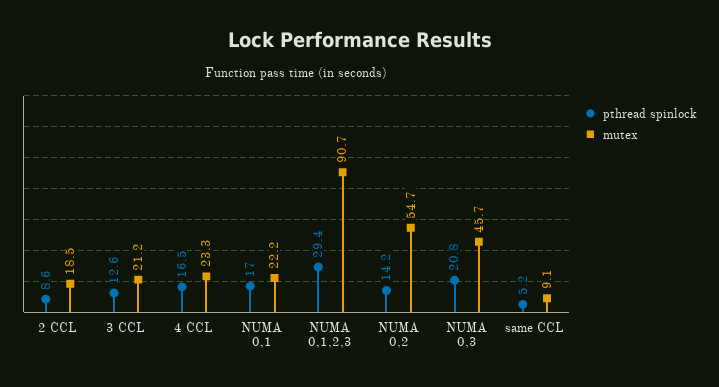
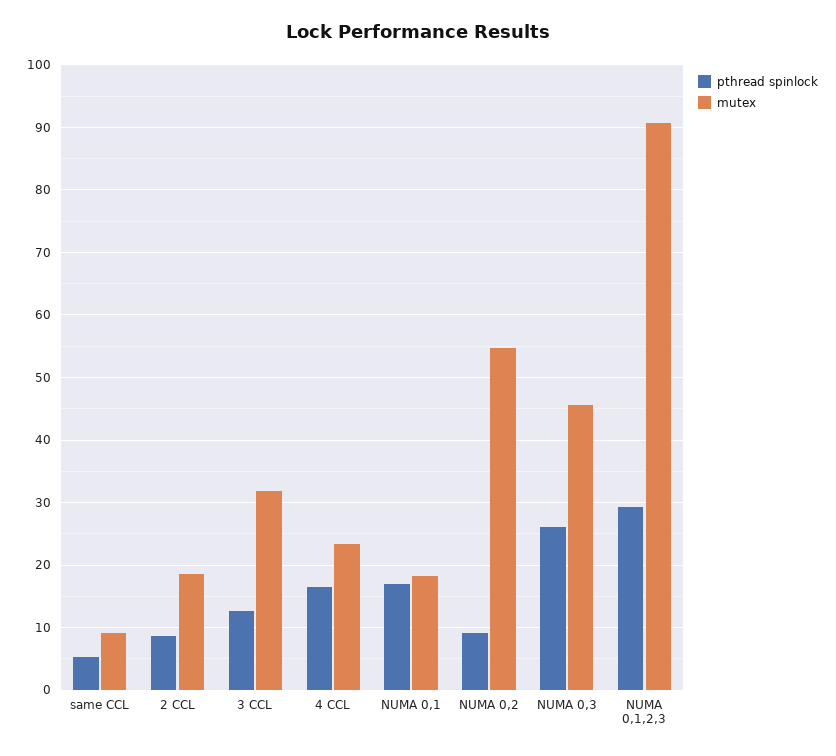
  {
    "pthread spinlock": {
      "2 CCL": 8.6,
      "3 CCL": 12.6,
      "4 CCL": 16.5,
      "NUMA 0,1": 17,
      "NUMA 0,1,2,3": 29.4,
-     "NUMA 0,2": 14.2,
+     "NUMA 0,2": 9,
-     "NUMA 0,3": 20.8,
+     "NUMA 0,3": 26,
      "same CCL": 5.2
    },
    "mutex": {
      "2 CCL": 18.5,
-     "3 CCL": 21.2,
+     "3 CCL": 32,
      "4 CCL": 23.3,
-     "NUMA 0,1": 22.2,
+     "NUMA 0,1": 18,
      "NUMA 0,1,2,3": 90.7,
      "NUMA 0,2": 54.7,
      "NUMA 0,3": 45.7,
      "same CCL": 9.1
    }
  }

